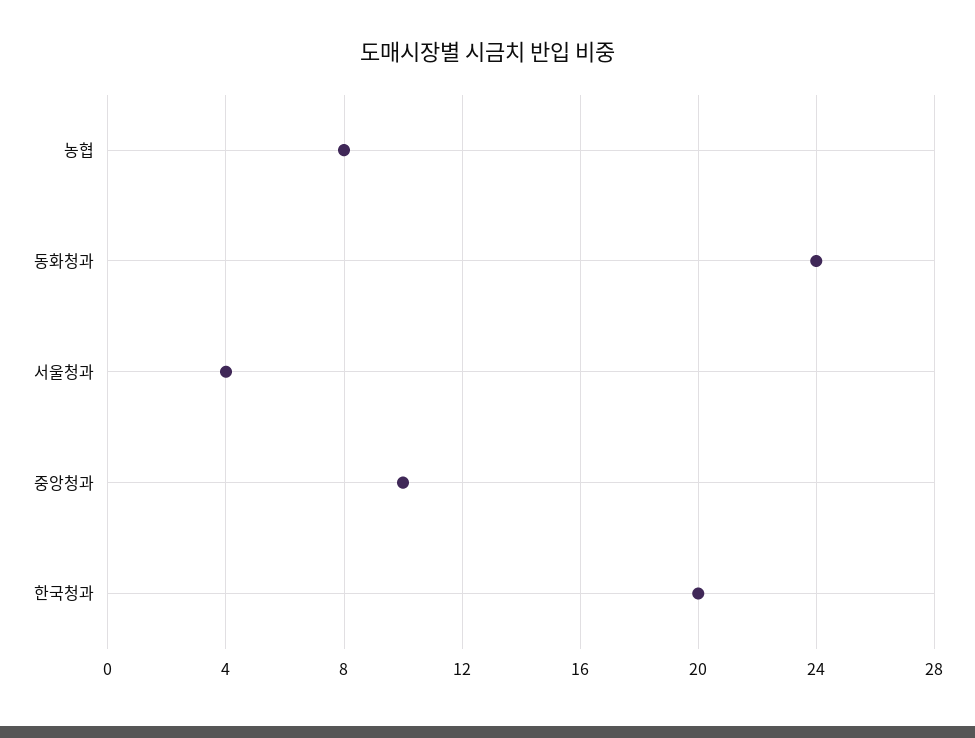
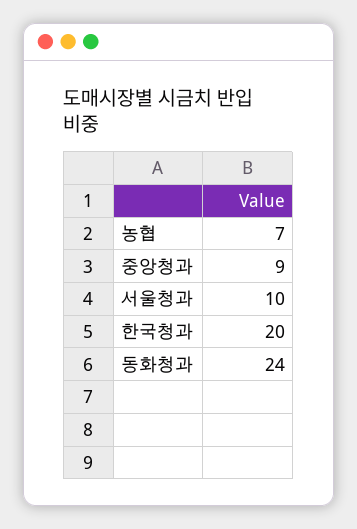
  {
-   "농협": 8,
+   "농협": 7,
    "동화청과": 24,
-   "서울청과": 4,
+   "서울청과": 10,
-   "중앙청과": 10,
+   "중앙청과": 9,
    "한국청과": 20
  }

